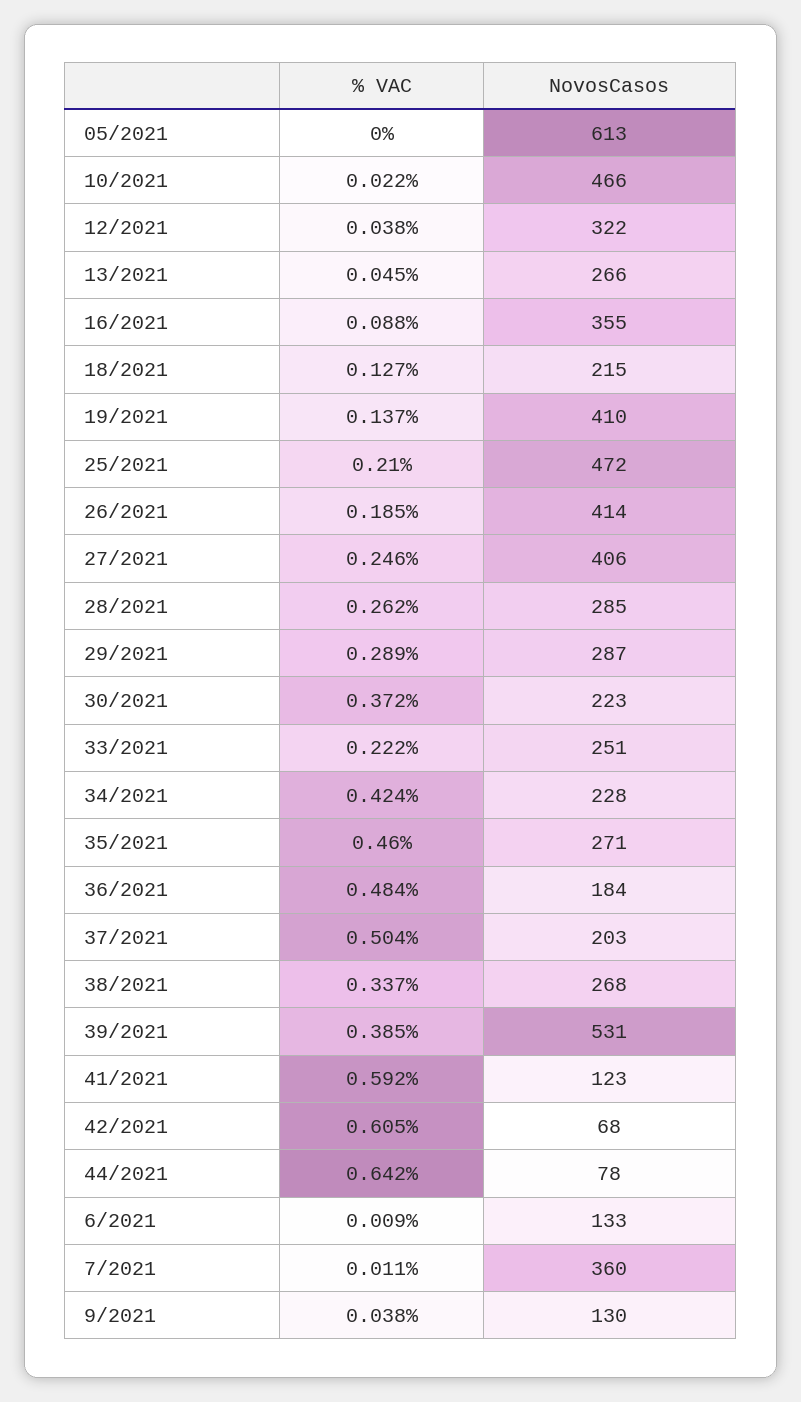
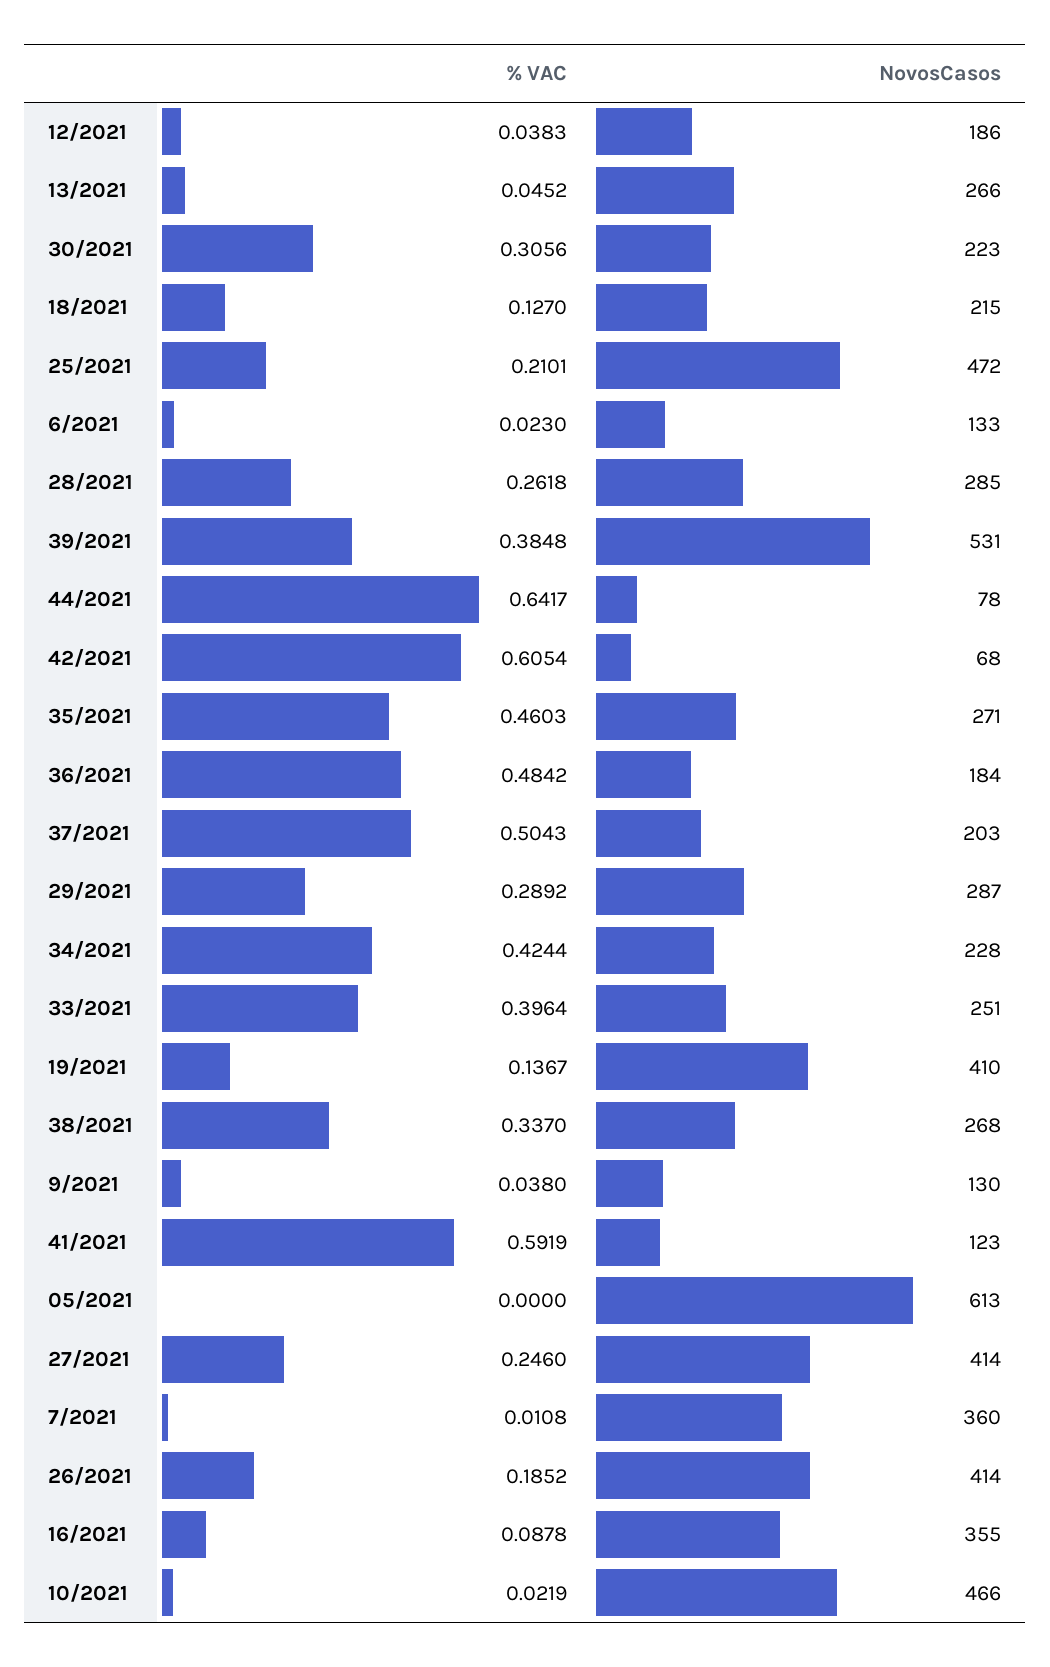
  {
    "% VAC": {
      "05/2021": 0,
      "10/2021": 0.0219,
      "12/2021": 0.0383,
      "13/2021": 0.0452,
      "16/2021": 0.0878,
      "18/2021": 0.127,
      "19/2021": 0.1367,
      "25/2021": 0.2101,
      "26/2021": 0.1852,
      "27/2021": 0.246,
      "28/2021": 0.2618,
      "29/2021": 0.2892,
-     "30/2021": 0.372,
+     "30/2021": 0.3056,
-     "33/2021": 0.222,
+     "33/2021": 0.3964,
      "34/2021": 0.4244,
      "35/2021": 0.4603,
      "36/2021": 0.4842,
      "37/2021": 0.5043,
      "38/2021": 0.337,
      "39/2021": 0.3848,
      "41/2021": 0.5919,
      "42/2021": 0.6054,
      "44/2021": 0.6417,
-     "6/2021": 0.009,
+     "6/2021": 0.023,
      "7/2021": 0.0108,
      "9/2021": 0.038
    },
    "NovosCasos": {
      "05/2021": 613,
      "10/2021": 466,
-     "12/2021": 322,
+     "12/2021": 186,
      "13/2021": 266,
      "16/2021": 355,
      "18/2021": 215,
      "19/2021": 410,
      "25/2021": 472,
      "26/2021": 414,
-     "27/2021": 406,
+     "27/2021": 414,
      "28/2021": 285,
      "29/2021": 287,
      "30/2021": 223,
      "33/2021": 251,
      "34/2021": 228,
      "35/2021": 271,
      "36/2021": 184,
      "37/2021": 203,
      "38/2021": 268,
      "39/2021": 531,
      "41/2021": 123,
      "42/2021": 68,
      "44/2021": 78,
      "6/2021": 133,
      "7/2021": 360,
      "9/2021": 130
    }
  }

